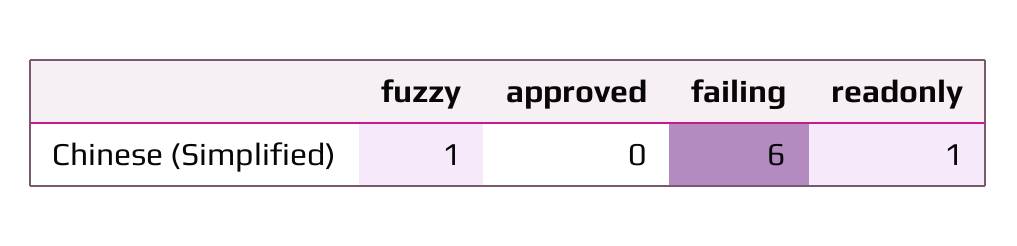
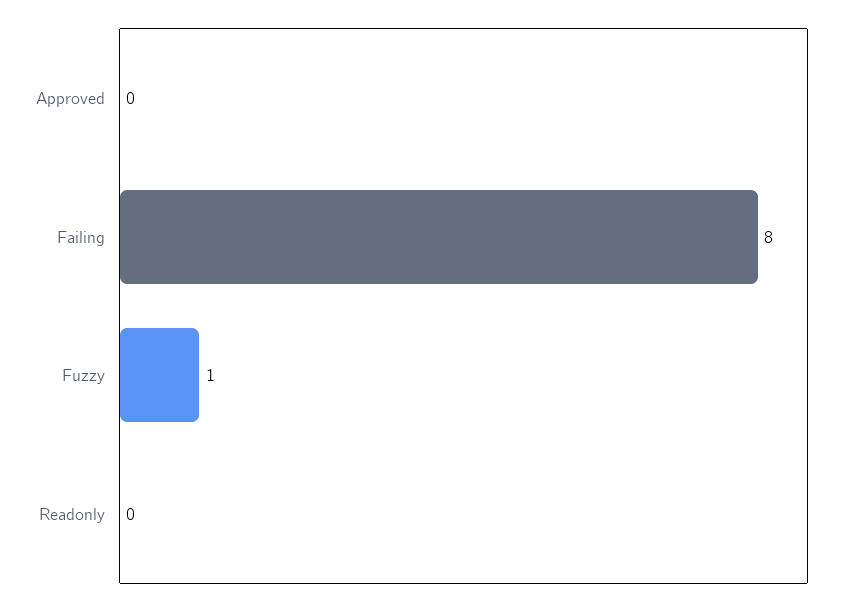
  {
    "fuzzy": 1,
    "approved": 0,
-   "failing": 6,
+   "failing": 8,
-   "readonly": 1
+   "readonly": 0
  }

